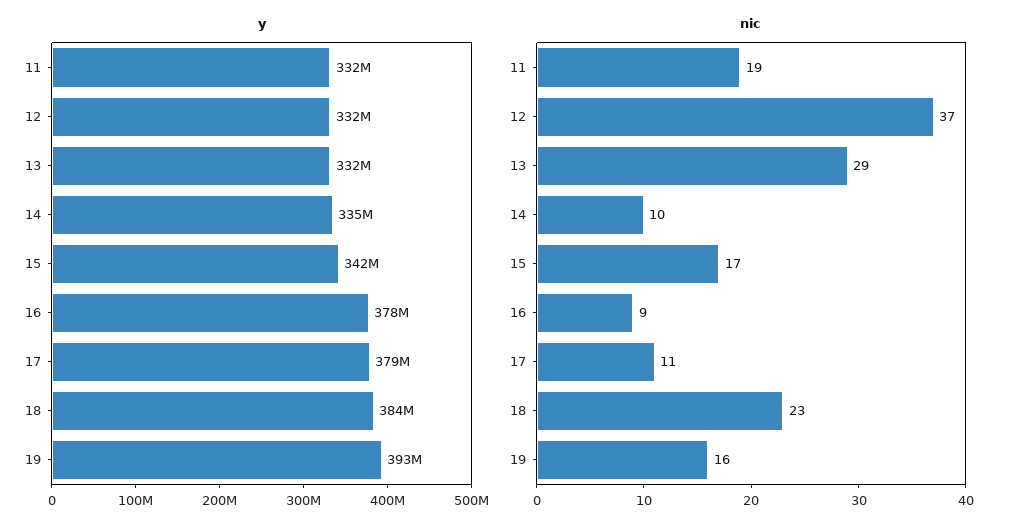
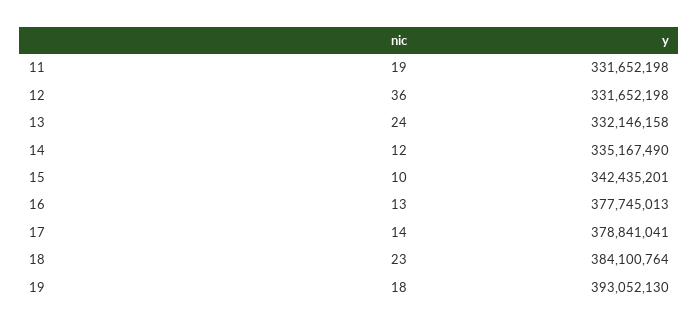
  {
    "y": {
      "11": 331652198,
      "12": 331652198,
      "13": 332146158,
      "14": 335167490,
      "15": 342435201,
      "16": 377745013,
      "17": 378841041,
      "18": 384100764,
      "19": 393052130
    },
    "nic": {
      "11": 19,
-     "12": 37,
+     "12": 36,
-     "13": 29,
+     "13": 24,
-     "14": 10,
+     "14": 12,
-     "15": 17,
+     "15": 10,
-     "16": 9,
+     "16": 13,
-     "17": 11,
+     "17": 14,
      "18": 23,
-     "19": 16
+     "19": 18
    }
  }

